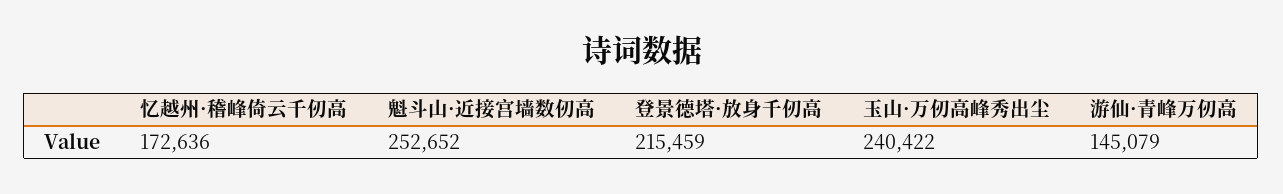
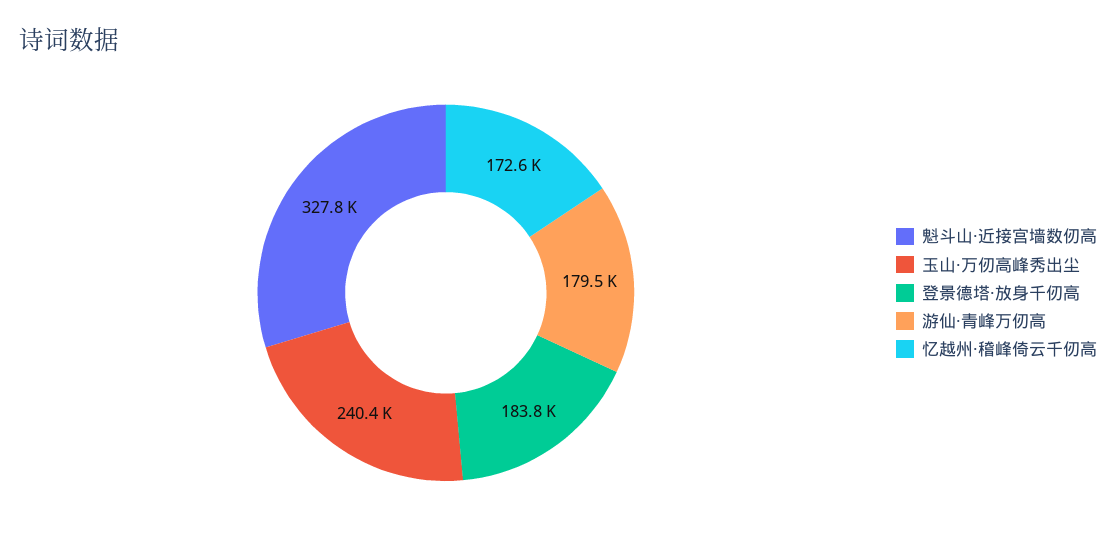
  {
    "忆越州·稽峰倚云千仞高": 172636,
-   "魁斗山·近接宫墙数仞高": 252652,
+   "魁斗山·近接宫墙数仞高": 327800,
-   "登景德塔·放身千仞高": 215459,
+   "登景德塔·放身千仞高": 183800,
    "玉山·万仞高峰秀出尘": 240422,
-   "游仙·青峰万仞高": 145079
+   "游仙·青峰万仞高": 179500
  }

